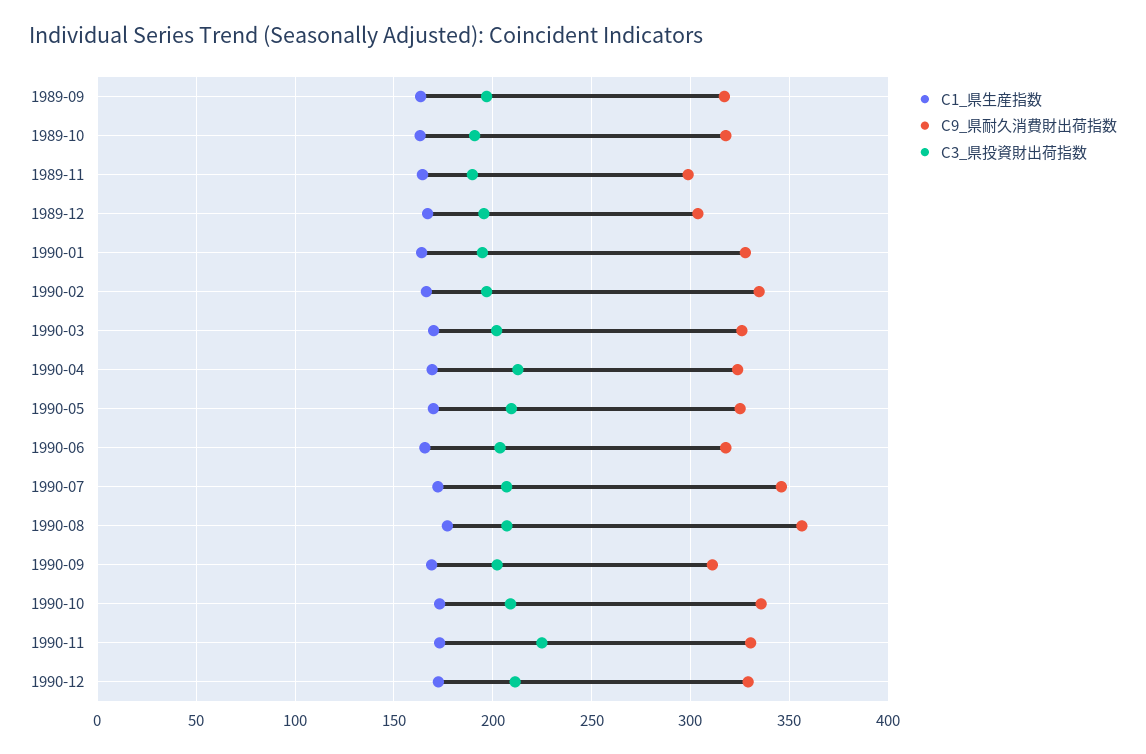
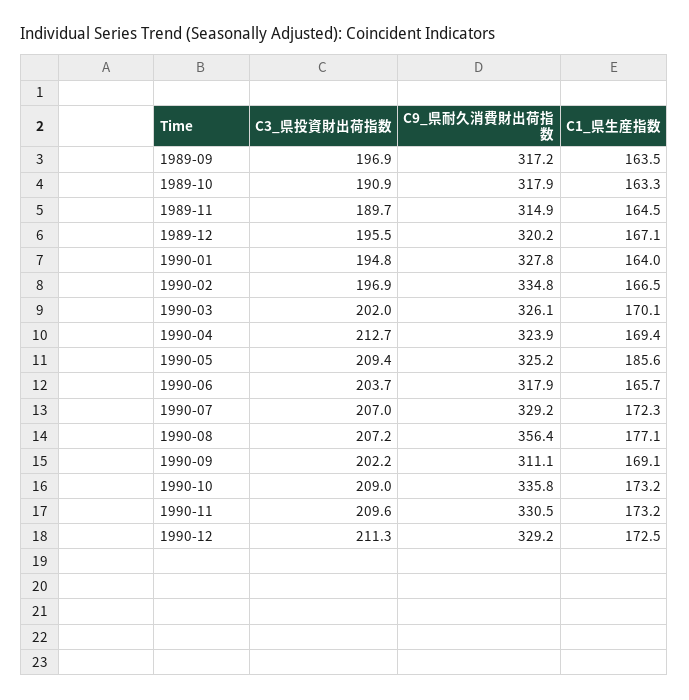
  {
    "C1_県生産指数": {
      "1989-09": 163.5,
      "1989-10": 163.3,
      "1989-11": 164.5,
      "1989-12": 167.1,
      "1990-01": 164,
      "1990-02": 166.5,
      "1990-03": 170.1,
      "1990-04": 169.4,
-     "1990-05": 170,
+     "1990-05": 185.6,
      "1990-06": 165.7,
      "1990-07": 172.3,
      "1990-08": 177.1,
      "1990-09": 169.1,
      "1990-10": 173.2,
      "1990-11": 173.2,
      "1990-12": 172.5
    },
    "C9_県耐久消費財出荷指数": {
      "1989-09": 317.2,
      "1989-10": 317.9,
-     "1989-11": 300,
+     "1989-11": 314.9,
-     "1989-12": 305,
+     "1989-12": 320.2,
      "1990-01": 327.8,
      "1990-02": 334.8,
      "1990-03": 326.1,
      "1990-04": 323.9,
      "1990-05": 325.2,
      "1990-06": 317.9,
-     "1990-07": 345,
+     "1990-07": 329.2,
      "1990-08": 356.4,
      "1990-09": 311.1,
      "1990-10": 335.8,
      "1990-11": 330.5,
      "1990-12": 329.2
    },
    "C3_県投資財出荷指数": {
      "1989-09": 196.9,
      "1989-10": 190.9,
      "1989-11": 189.7,
      "1989-12": 195.5,
      "1990-01": 194.8,
      "1990-02": 196.9,
      "1990-03": 202,
      "1990-04": 212.7,
      "1990-05": 209.4,
      "1990-06": 203.7,
      "1990-07": 207,
      "1990-08": 207.2,
      "1990-09": 202.2,
      "1990-10": 209,
-     "1990-11": 225,
+     "1990-11": 209.6,
      "1990-12": 211.3
    }
  }

